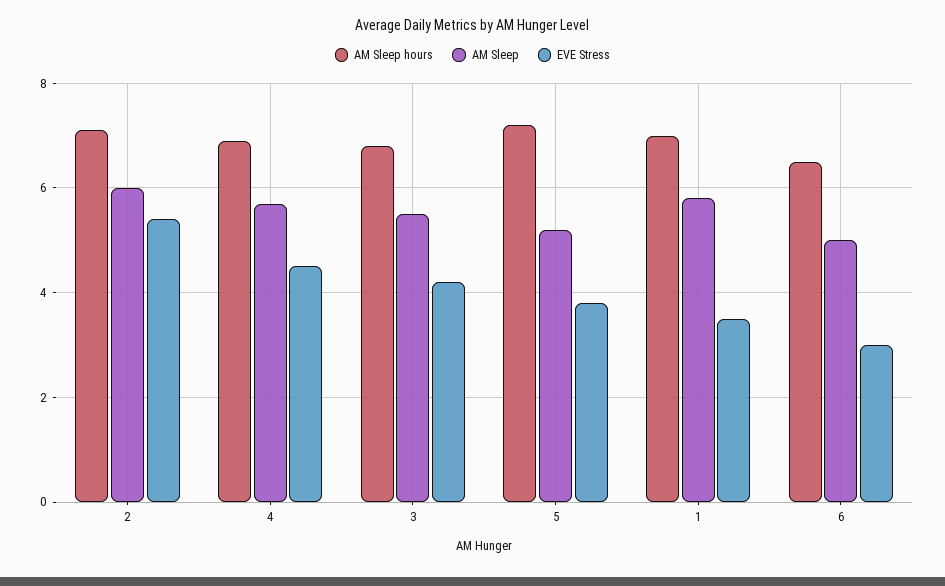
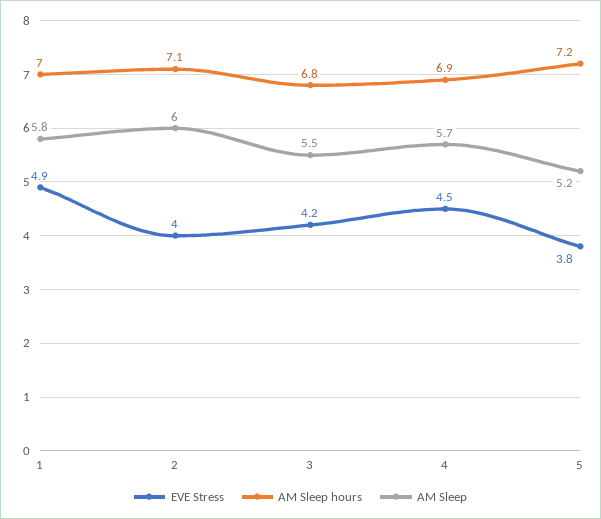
  {
    "AM Sleep hours": {
      "2": 7.1,
      "4": 6.9,
      "3": 6.8,
      "5": 7.2,
-     "1": 7,
+     "1": 7
-     "6": 6.5
    },
    "AM Sleep": {
      "2": 6,
      "4": 5.7,
      "3": 5.5,
      "5": 5.2,
-     "1": 5.8,
+     "1": 5.8
-     "6": 5
    },
    "EVE Stress": {
-     "2": 5.5,
+     "2": 4,
      "4": 4.5,
      "3": 4.2,
      "5": 3.8,
-     "1": 3.5,
+     "1": 4.9
-     "6": 3
    }
  }

